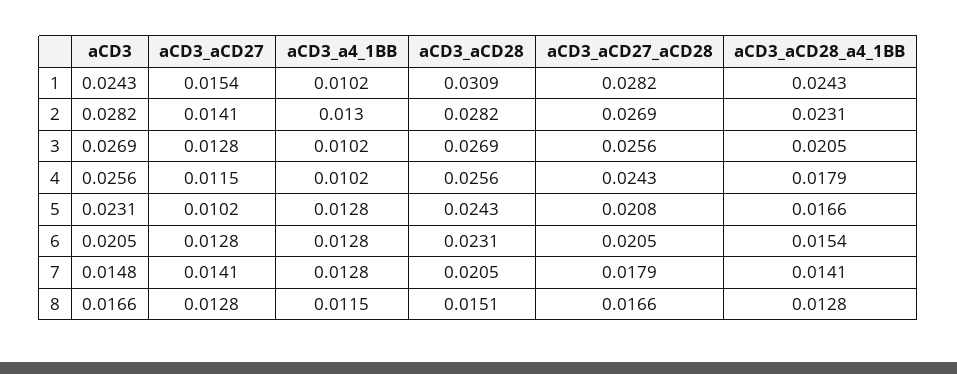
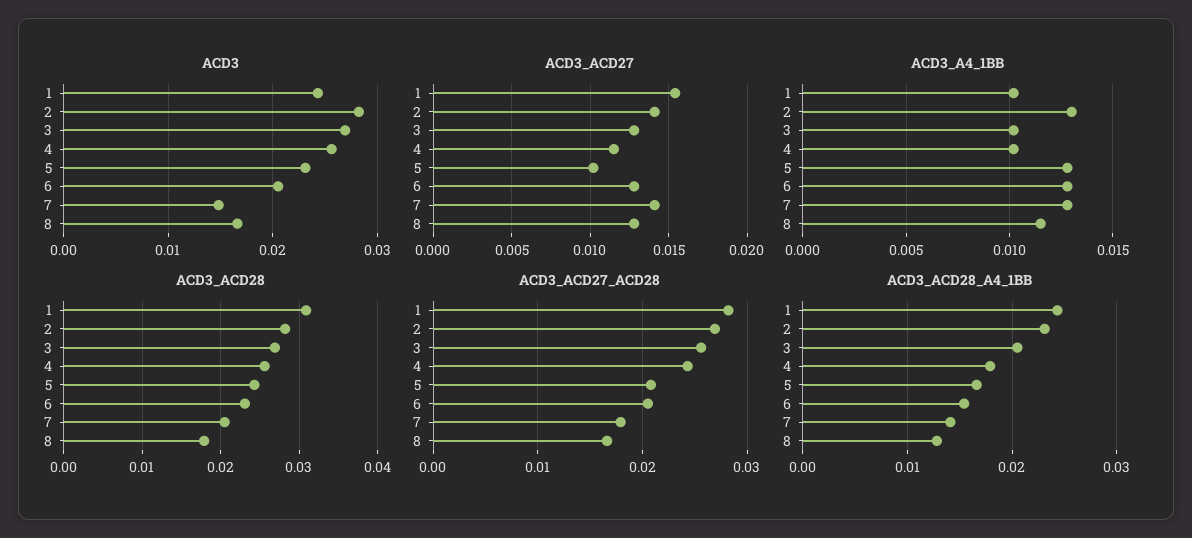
  {
    "aCD3": {
      "1": 0.0243,
      "2": 0.0282,
      "3": 0.0269,
      "4": 0.0256,
      "5": 0.0231,
      "6": 0.0205,
      "7": 0.0148,
      "8": 0.0166
    },
    "aCD3_aCD27": {
      "1": 0.0154,
      "2": 0.0141,
      "3": 0.0128,
      "4": 0.0115,
      "5": 0.0102,
      "6": 0.0128,
      "7": 0.0141,
      "8": 0.0128
    },
    "aCD3_a4_1BB": {
      "1": 0.0102,
      "2": 0.013,
      "3": 0.0102,
      "4": 0.0102,
      "5": 0.0128,
      "6": 0.0128,
      "7": 0.0128,
      "8": 0.0115
    },
    "aCD3_aCD28": {
      "1": 0.0309,
      "2": 0.0282,
      "3": 0.0269,
      "4": 0.0256,
      "5": 0.0243,
      "6": 0.0231,
      "7": 0.0205,
-     "8": 0.0151
+     "8": 0.018
    },
    "aCD3_aCD27_aCD28": {
      "1": 0.0282,
      "2": 0.0269,
      "3": 0.0256,
      "4": 0.0243,
      "5": 0.0208,
      "6": 0.0205,
      "7": 0.0179,
      "8": 0.0166
    },
    "aCD3_aCD28_a4_1BB": {
      "1": 0.0243,
      "2": 0.0231,
      "3": 0.0205,
      "4": 0.0179,
      "5": 0.0166,
      "6": 0.0154,
      "7": 0.0141,
      "8": 0.0128
    }
  }

